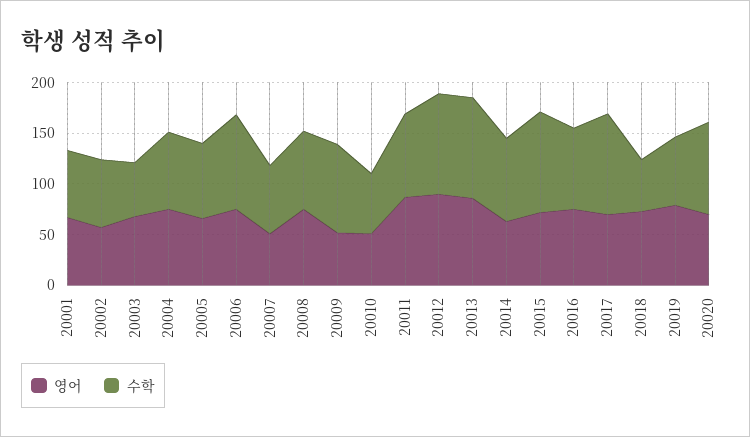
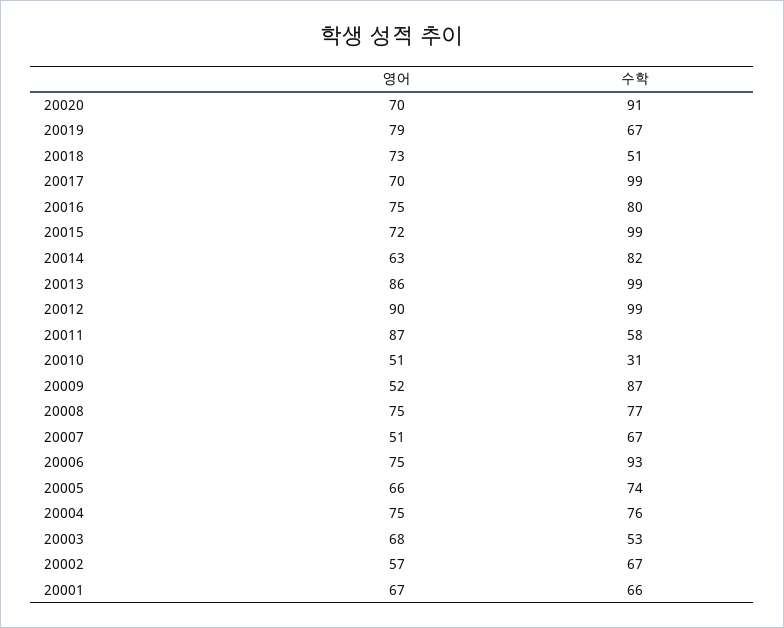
  {
    "영어": {
      "20001": 67,
      "20002": 57,
      "20003": 68,
      "20004": 75,
      "20005": 66,
      "20006": 75,
      "20007": 51,
      "20008": 75,
      "20009": 52,
      "20010": 51,
      "20011": 87,
      "20012": 90,
      "20013": 86,
      "20014": 63,
      "20015": 72,
      "20016": 75,
      "20017": 70,
      "20018": 73,
      "20019": 79,
      "20020": 70
    },
    "수학": {
      "20001": 66,
      "20002": 67,
      "20003": 53,
      "20004": 76,
      "20005": 74,
      "20006": 93,
      "20007": 67,
      "20008": 77,
      "20009": 87,
-     "20010": 60,
+     "20010": 31,
-     "20011": 80,
+     "20011": 58,
      "20012": 99,
      "20013": 99,
      "20014": 82,
      "20015": 99,
      "20016": 80,
      "20017": 99,
      "20018": 51,
      "20019": 67,
      "20020": 91
    }
  }

